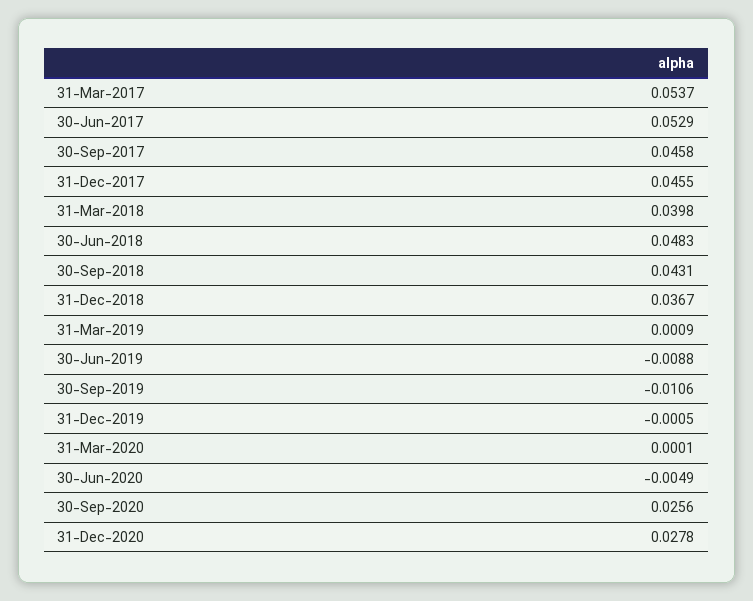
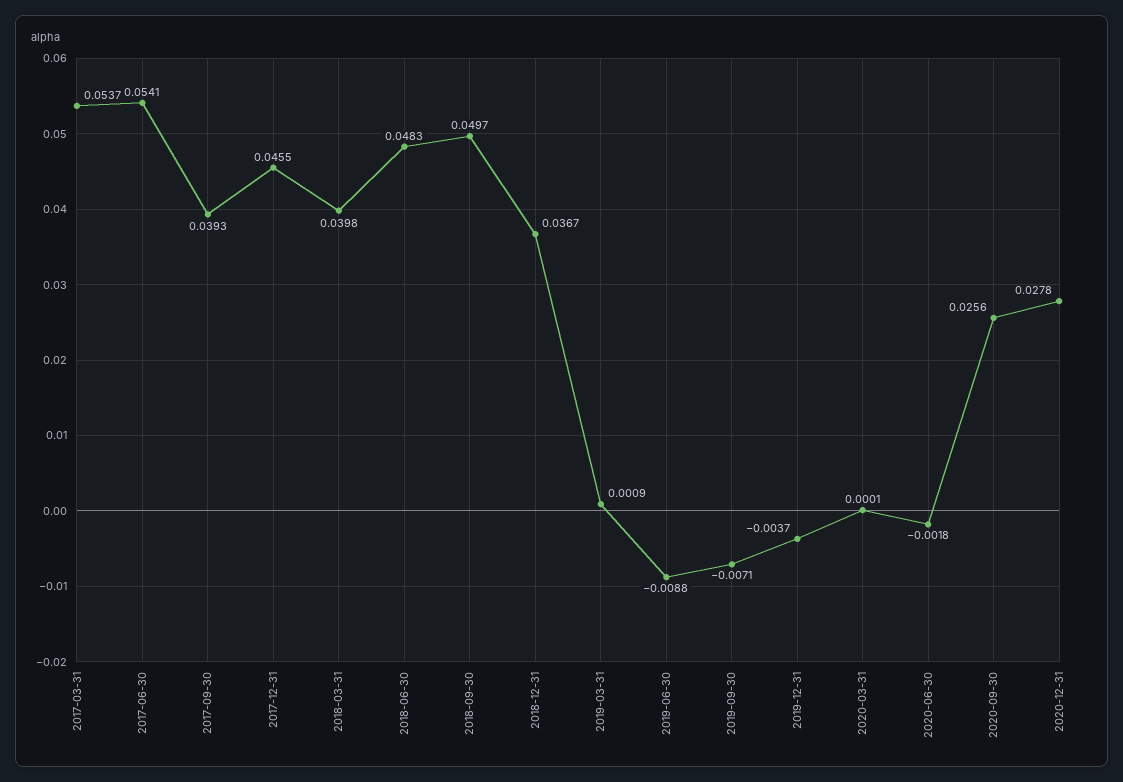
  {
    "31-Mar-2017": 0.0537,
-   "30-Jun-2017": 0.0529,
+   "30-Jun-2017": 0.0541,
-   "30-Sep-2017": 0.0458,
+   "30-Sep-2017": 0.0393,
    "31-Dec-2017": 0.0455,
    "31-Mar-2018": 0.0398,
    "30-Jun-2018": 0.0483,
-   "30-Sep-2018": 0.0431,
+   "30-Sep-2018": 0.0497,
    "31-Dec-2018": 0.0367,
    "31-Mar-2019": 0.0009,
    "30-Jun-2019": -0.0088,
-   "30-Sep-2019": -0.0106,
+   "30-Sep-2019": -0.0071,
-   "31-Dec-2019": -0.0005,
+   "31-Dec-2019": -0.0037,
    "31-Mar-2020": 0.0001,
-   "30-Jun-2020": -0.0049,
+   "30-Jun-2020": -0.0018,
    "30-Sep-2020": 0.0256,
    "31-Dec-2020": 0.0278
  }

